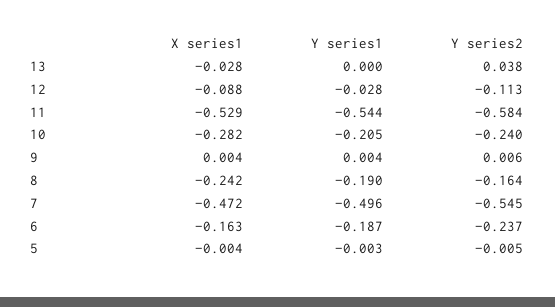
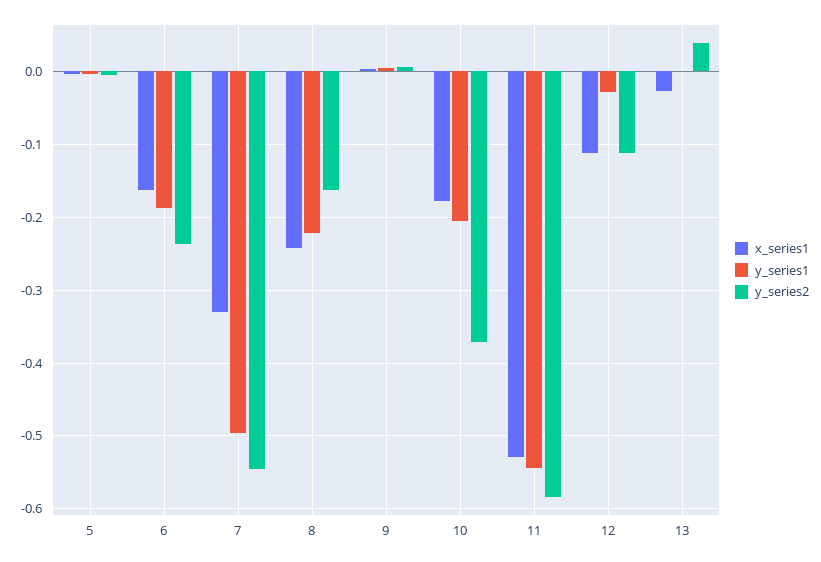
  {
    "X series1": {
      "13": -0.028,
-     "12": -0.088,
+     "12": -0.11,
      "11": -0.529,
-     "10": -0.282,
+     "10": -0.18,
      "9": 0.004,
      "8": -0.242,
-     "7": -0.472,
+     "7": -0.33,
      "6": -0.163,
      "5": -0.004
    },
    "Y series1": {
      "13": 0,
      "12": -0.028,
      "11": -0.544,
      "10": -0.205,
      "9": 0.004,
-     "8": -0.19,
+     "8": -0.22,
      "7": -0.496,
      "6": -0.187,
      "5": -0.003
    },
    "Y series2": {
      "13": 0.038,
      "12": -0.113,
      "11": -0.584,
-     "10": -0.24,
+     "10": -0.37,
      "9": 0.006,
      "8": -0.164,
      "7": -0.545,
      "6": -0.237,
      "5": -0.005
    }
  }

